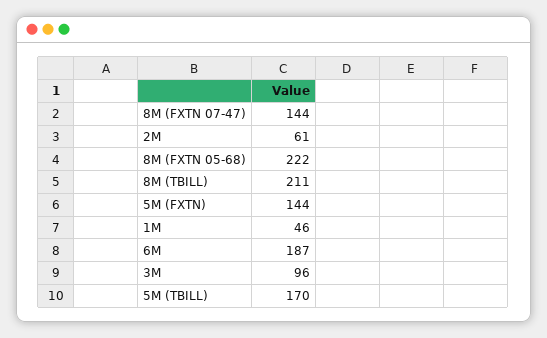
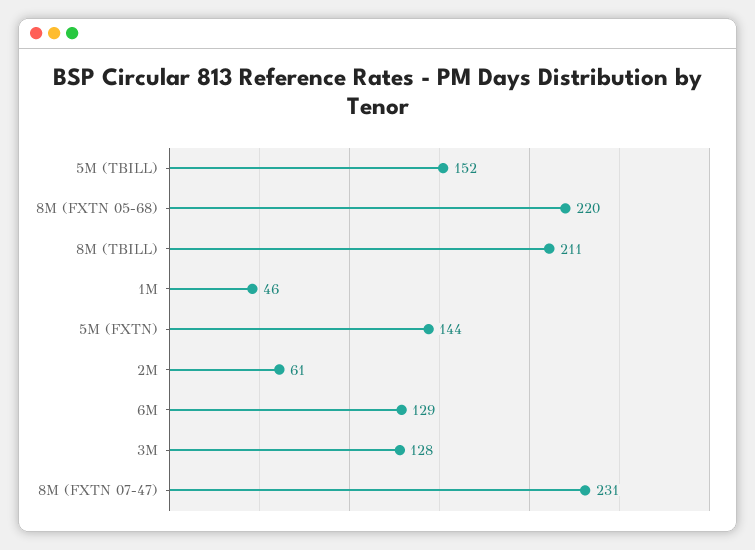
  {
-   "8M (FXTN 07-47)": 144,
+   "8M (FXTN 07-47)": 231,
    "2M": 61,
-   "8M (FXTN 05-68)": 222,
+   "8M (FXTN 05-68)": 220,
    "8M (TBILL)": 211,
    "5M (FXTN)": 144,
    "1M": 46,
-   "6M": 187,
+   "6M": 129,
-   "3M": 96,
+   "3M": 128,
-   "5M (TBILL)": 170
+   "5M (TBILL)": 152
  }

